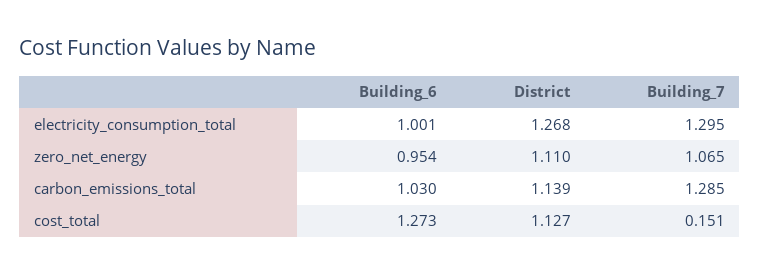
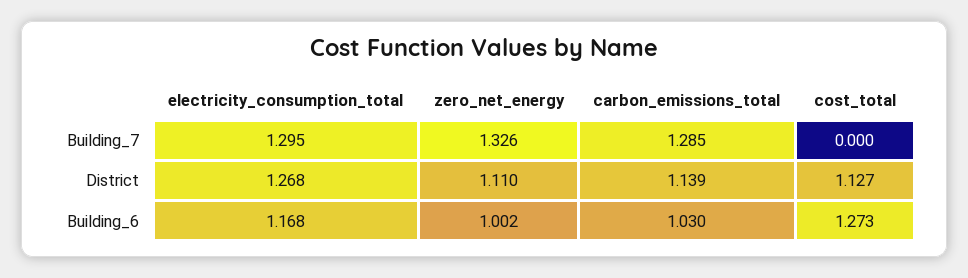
  {
    "Building_6": {
-     "electricity_consumption_total": 1.001,
+     "electricity_consumption_total": 1.168,
-     "zero_net_energy": 0.954,
+     "zero_net_energy": 1.002,
      "carbon_emissions_total": 1.03,
      "cost_total": 1.273
    },
    "District": {
      "electricity_consumption_total": 1.268,
      "zero_net_energy": 1.11,
      "carbon_emissions_total": 1.139,
      "cost_total": 1.127
    },
    "Building_7": {
      "electricity_consumption_total": 1.295,
-     "zero_net_energy": 1.065,
+     "zero_net_energy": 1.326,
      "carbon_emissions_total": 1.285,
-     "cost_total": 0.151
+     "cost_total": 0
    }
  }

